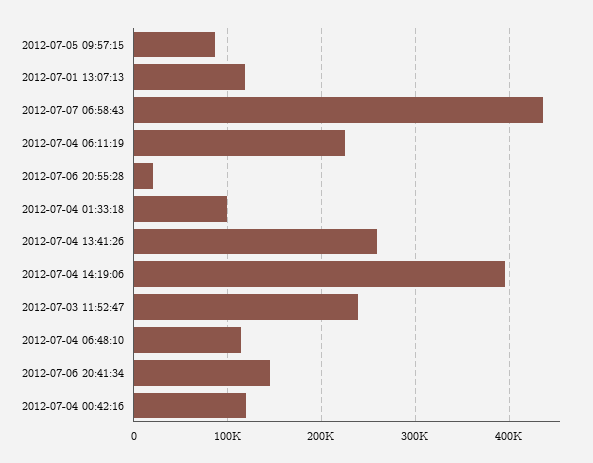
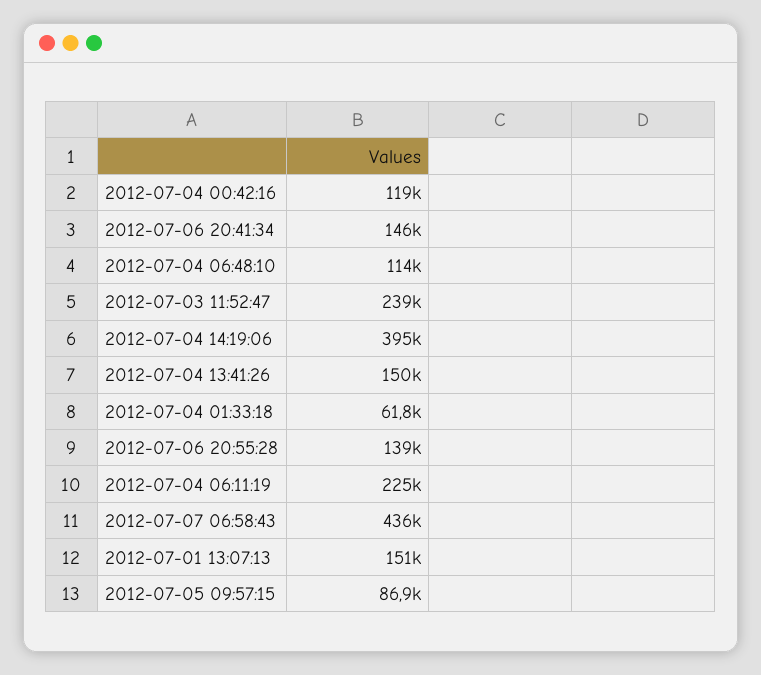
  {
    "2012-07-05 09:57:15": 86900,
-   "2012-07-01 13:07:13": 120000,
+   "2012-07-01 13:07:13": 151000,
    "2012-07-07 06:58:43": 436000,
    "2012-07-04 06:11:19": 225000,
-   "2012-07-06 20:55:28": 20000,
+   "2012-07-06 20:55:28": 139000,
-   "2012-07-04 01:33:18": 100000,
+   "2012-07-04 01:33:18": 61800,
-   "2012-07-04 13:41:26": 260000,
+   "2012-07-04 13:41:26": 150000,
    "2012-07-04 14:19:06": 395000,
    "2012-07-03 11:52:47": 239000,
    "2012-07-04 06:48:10": 114000,
    "2012-07-06 20:41:34": 146000,
    "2012-07-04 00:42:16": 119000
  }

